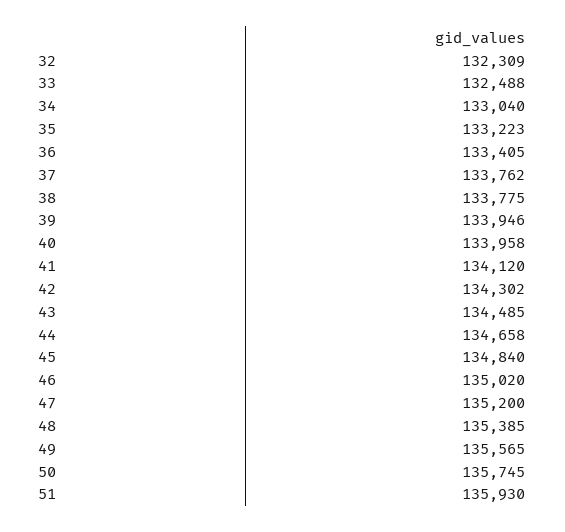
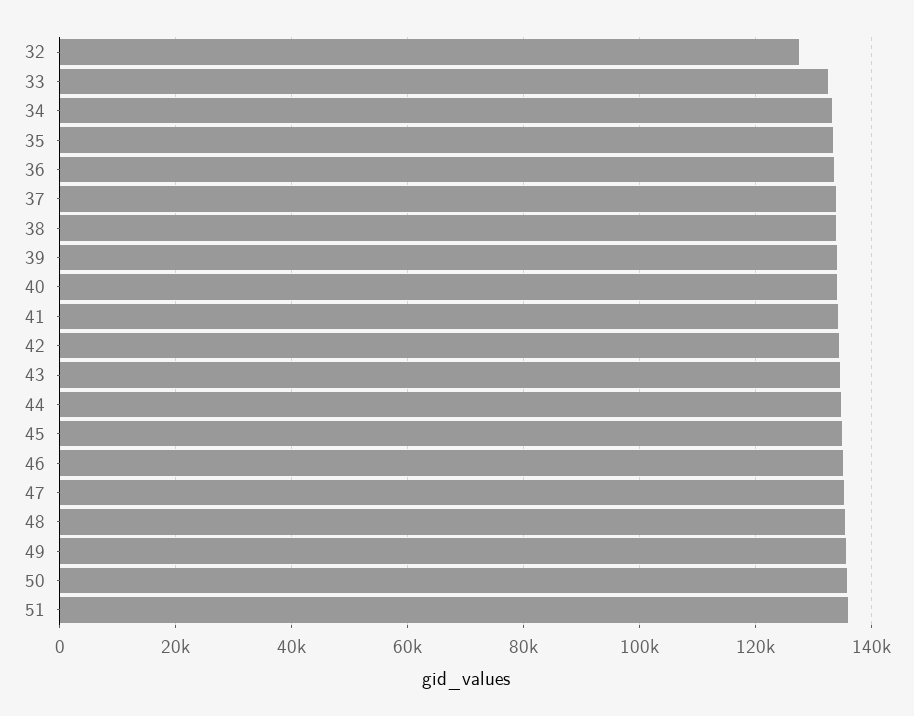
  {
-   "32": 132309,
+   "32": 128000,
    "33": 132488,
    "34": 133040,
    "35": 133223,
    "36": 133405,
    "37": 133762,
    "38": 133775,
    "39": 133946,
    "40": 133958,
    "41": 134120,
    "42": 134302,
    "43": 134485,
    "44": 134658,
    "45": 134840,
    "46": 135020,
    "47": 135200,
    "48": 135385,
    "49": 135565,
    "50": 135745,
    "51": 135930
  }

